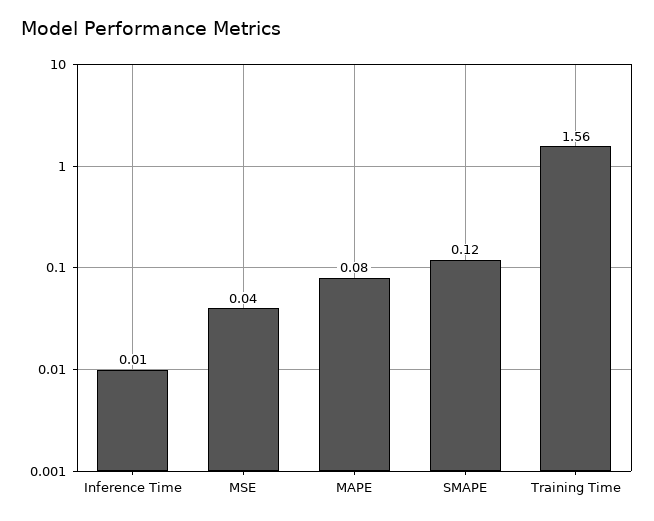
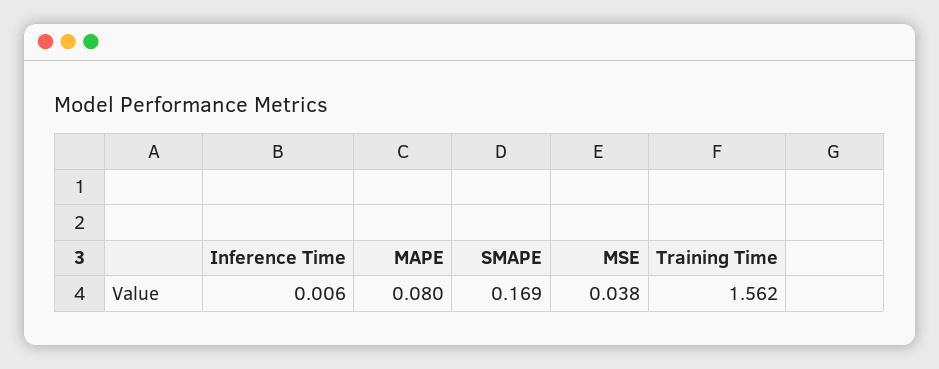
  {
    "Inference Time": 0.006,
    "MSE": 0.038,
    "MAPE": 0.08,
-   "SMAPE": 0.12,
+   "SMAPE": 0.169,
    "Training Time": 1.562
  }

